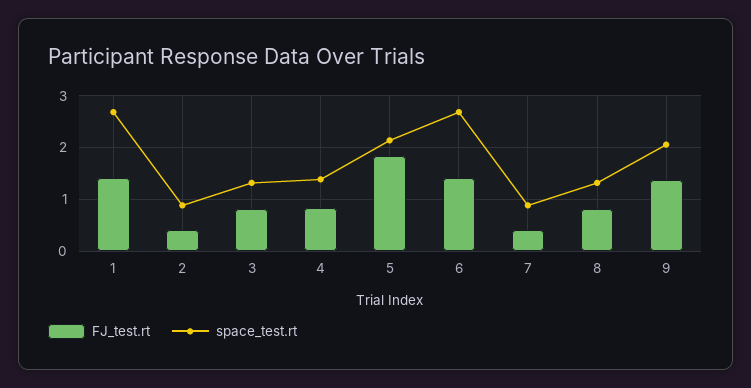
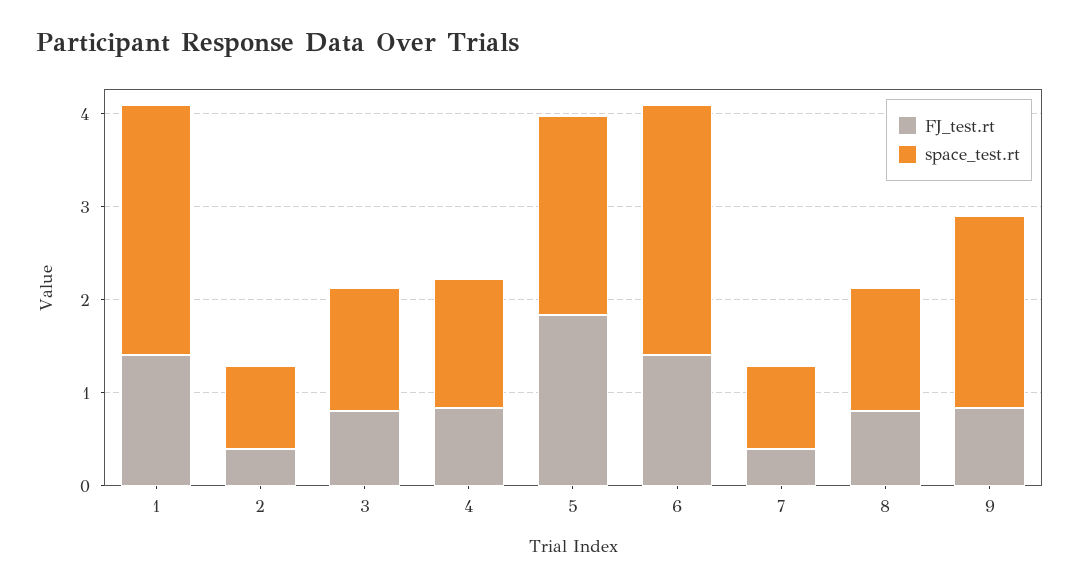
  {
    "FJ_test.rt": {
      "1": 1.4,
      "2": 0.4,
      "3": 0.8,
      "4": 0.8,
      "5": 1.8,
      "6": 1.4,
      "7": 0.4,
      "8": 0.8,
-     "9": 1.4
+     "9": 0.8
    },
    "space_test.rt": {
      "1": 2.6,
      "2": 0.8,
      "3": 1.4,
      "4": 1.4,
      "5": 2.2,
      "6": 2.6,
      "7": 0.8,
      "8": 1.4,
      "9": 2
    }
  }

